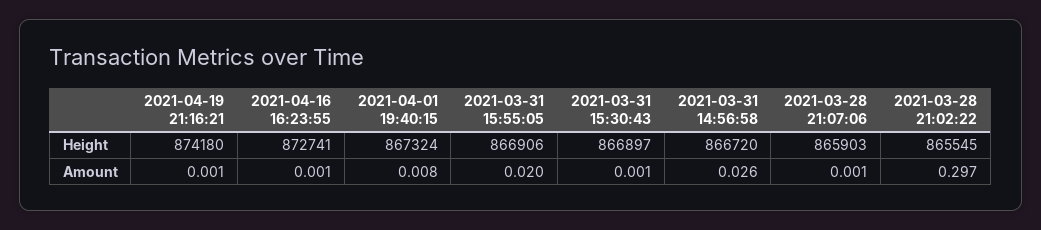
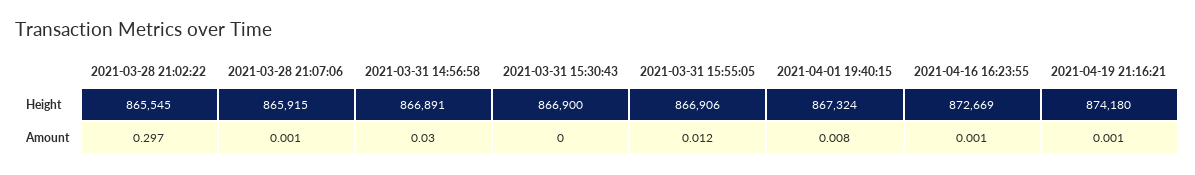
  {
    "2021-04-19 21:16:21": {
      "Height": 874180,
      "Amount": 0.001
    },
    "2021-04-16 16:23:55": {
-     "Height": 872741,
+     "Height": 872669,
      "Amount": 0.001
    },
    "2021-04-01 19:40:15": {
      "Height": 867324,
      "Amount": 0.008
    },
    "2021-03-31 15:55:05": {
      "Height": 866906,
-     "Amount": 0.02
+     "Amount": 0.012
    },
    "2021-03-31 15:30:43": {
-     "Height": 866897,
+     "Height": 866900,
-     "Amount": 0.001
+     "Amount": 0
    },
    "2021-03-31 14:56:58": {
-     "Height": 866720,
+     "Height": 866891,
-     "Amount": 0.026
+     "Amount": 0.03
    },
    "2021-03-28 21:07:06": {
-     "Height": 865903,
+     "Height": 865915,
      "Amount": 0.001
    },
    "2021-03-28 21:02:22": {
      "Height": 865545,
      "Amount": 0.297
    }
  }

